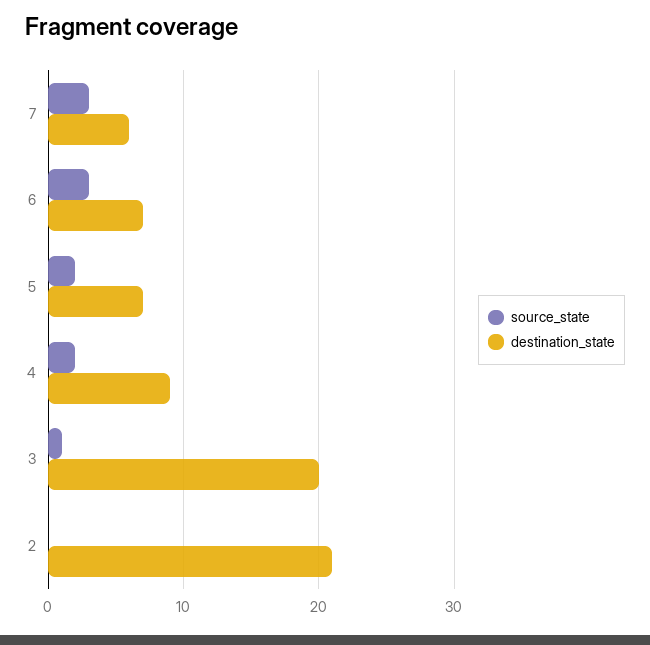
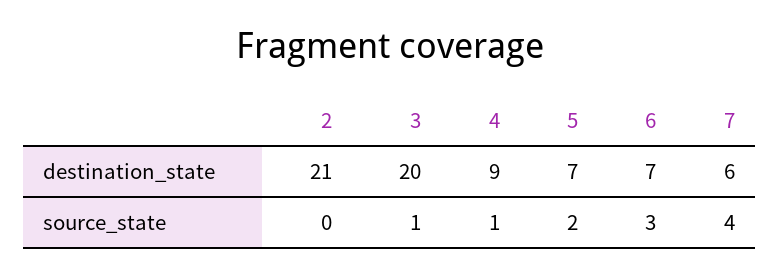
  {
    "source_state": {
-     "7": 3,
+     "7": 4,
      "6": 3,
      "5": 2,
-     "4": 2,
+     "4": 1,
      "3": 1,
      "2": 0
    },
    "destination_state": {
      "7": 6,
      "6": 7,
      "5": 7,
      "4": 9,
      "3": 20,
      "2": 21
    }
  }

